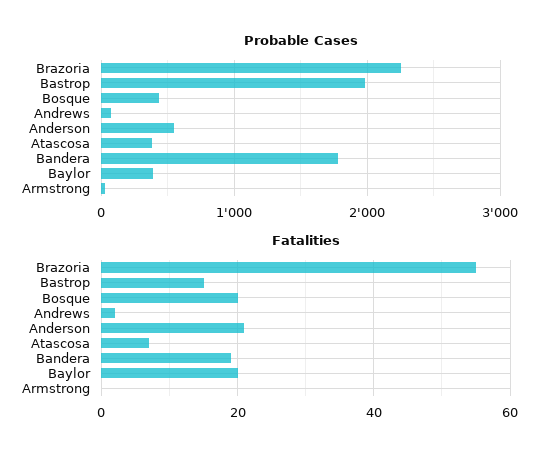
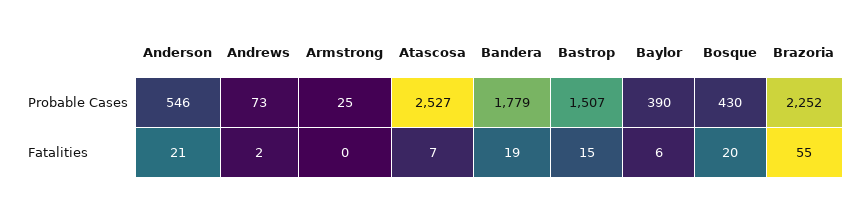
  {
    "Probable Cases": {
      "Brazoria": 2252,
-     "Bastrop": 2000,
+     "Bastrop": 1507,
      "Bosque": 430,
      "Andrews": 73,
      "Anderson": 546,
-     "Atascosa": 400,
+     "Atascosa": 2527,
      "Bandera": 1779,
      "Baylor": 390,
      "Armstrong": 25
    },
    "Fatalities": {
      "Brazoria": 55,
      "Bastrop": 15,
      "Bosque": 20,
      "Andrews": 2,
      "Anderson": 21,
      "Atascosa": 7,
      "Bandera": 19,
-     "Baylor": 20,
+     "Baylor": 6,
      "Armstrong": 0
    }
  }

